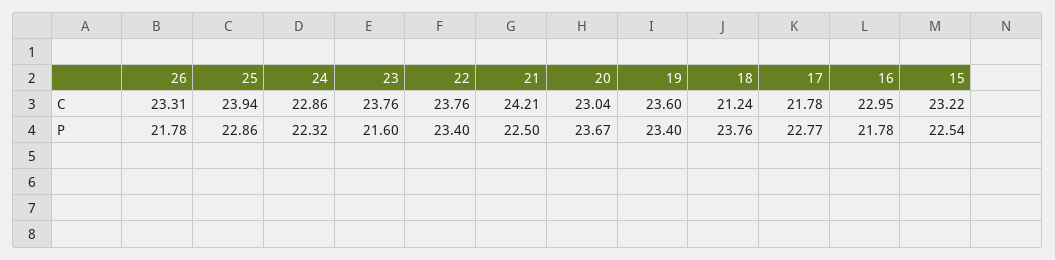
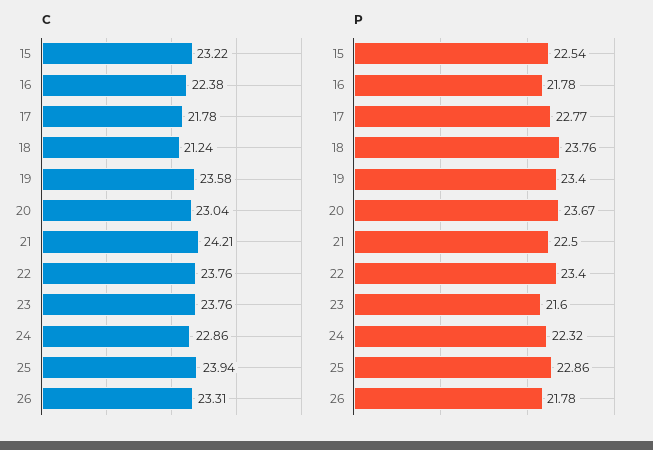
  {
    "C": {
      "26": 23.31,
      "25": 23.94,
      "24": 22.86,
      "23": 23.76,
      "22": 23.76,
      "21": 24.21,
      "20": 23.04,
-     "19": 23.6,
+     "19": 23.58,
      "18": 21.24,
      "17": 21.78,
-     "16": 22.95,
+     "16": 22.38,
      "15": 23.22
    },
    "P": {
      "26": 21.78,
      "25": 22.86,
      "24": 22.32,
      "23": 21.6,
      "22": 23.4,
      "21": 22.5,
      "20": 23.67,
      "19": 23.4,
      "18": 23.76,
      "17": 22.77,
      "16": 21.78,
      "15": 22.54
    }
  }

